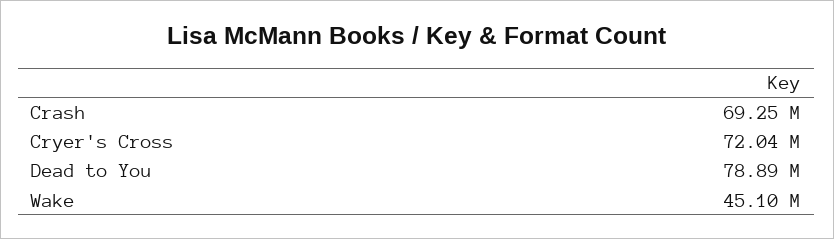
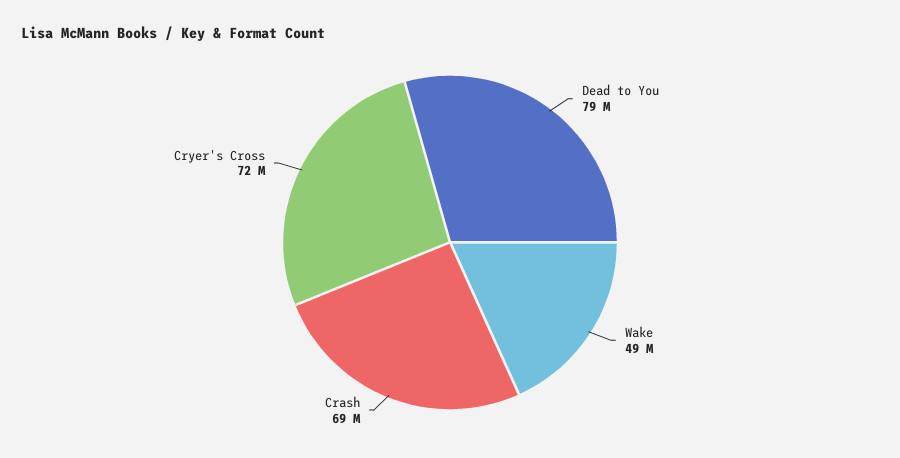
  {
    "Crash": 69250000,
    "Cryer's Cross": 72040000,
    "Dead to You": 78890000,
-   "Wake": 45100000
+   "Wake": 49000000
  }

